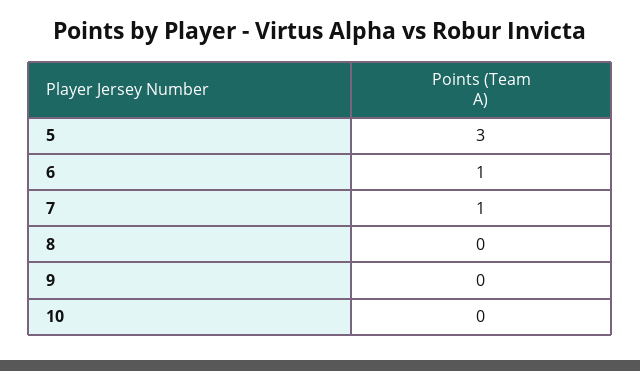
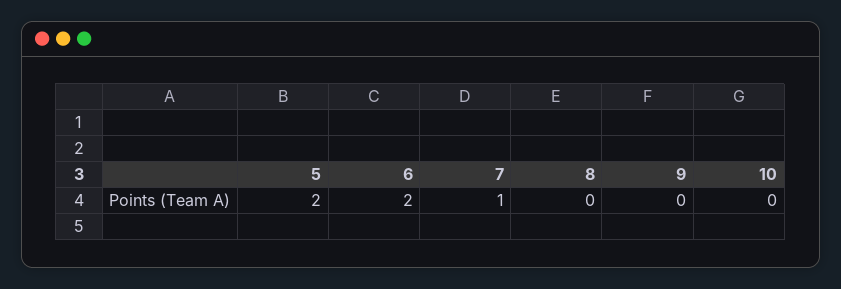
  {
-   "5": 3,
+   "5": 2,
-   "6": 1,
+   "6": 2,
    "7": 1,
    "8": 0,
    "9": 0,
    "10": 0
  }

